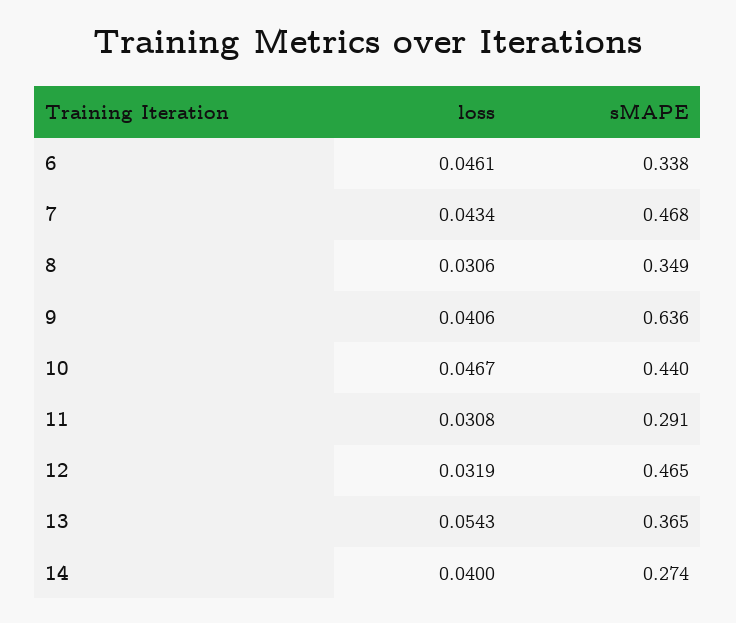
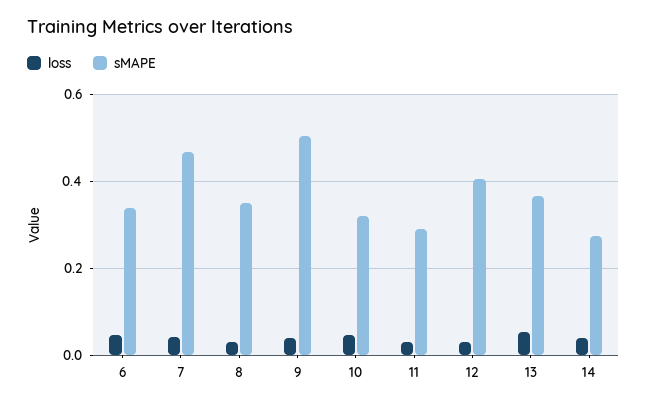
  {
    "loss": {
      "6": 0.0461,
      "7": 0.0434,
      "8": 0.0306,
      "9": 0.0406,
      "10": 0.0467,
      "11": 0.0308,
      "12": 0.0319,
      "13": 0.0543,
      "14": 0.04
    },
    "sMAPE": {
      "6": 0.338,
      "7": 0.468,
      "8": 0.349,
-     "9": 0.636,
+     "9": 0.5,
-     "10": 0.44,
+     "10": 0.32,
      "11": 0.291,
-     "12": 0.465,
+     "12": 0.4,
      "13": 0.365,
      "14": 0.274
    }
  }

